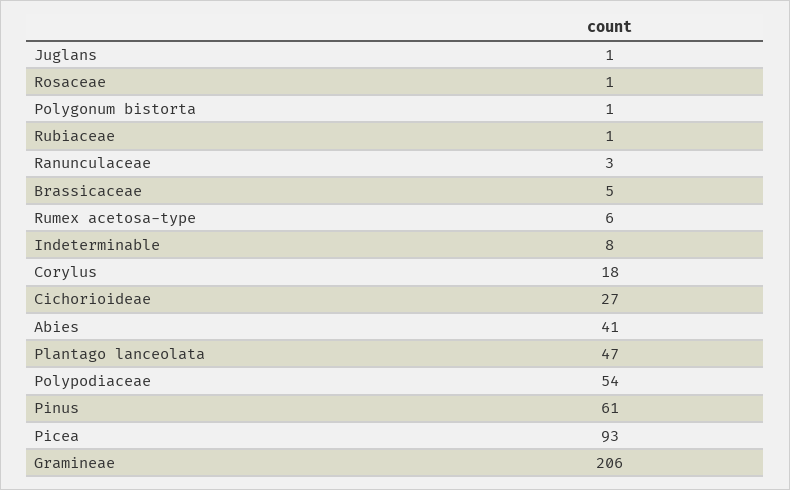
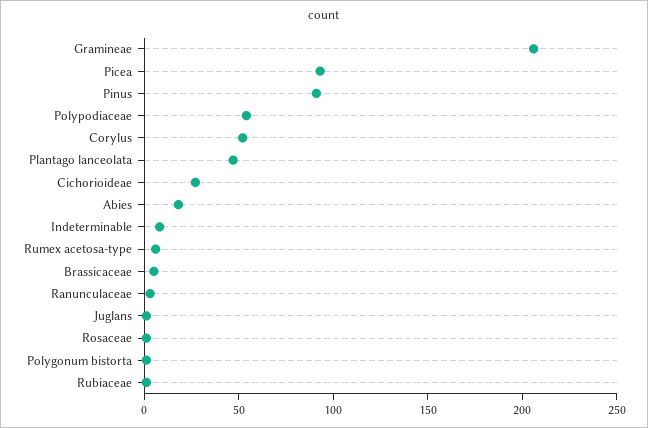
  {
    "Juglans": 1,
    "Rosaceae": 1,
    "Polygonum bistorta": 1,
    "Rubiaceae": 1,
    "Ranunculaceae": 3,
    "Brassicaceae": 5,
    "Rumex acetosa-type": 6,
    "Indeterminable": 8,
-   "Corylus": 18,
+   "Corylus": 50,
    "Cichorioideae": 27,
-   "Abies": 41,
+   "Abies": 20,
    "Plantago lanceolata": 47,
    "Polypodiaceae": 54,
-   "Pinus": 61,
+   "Pinus": 90,
    "Picea": 93,
    "Gramineae": 206
  }

